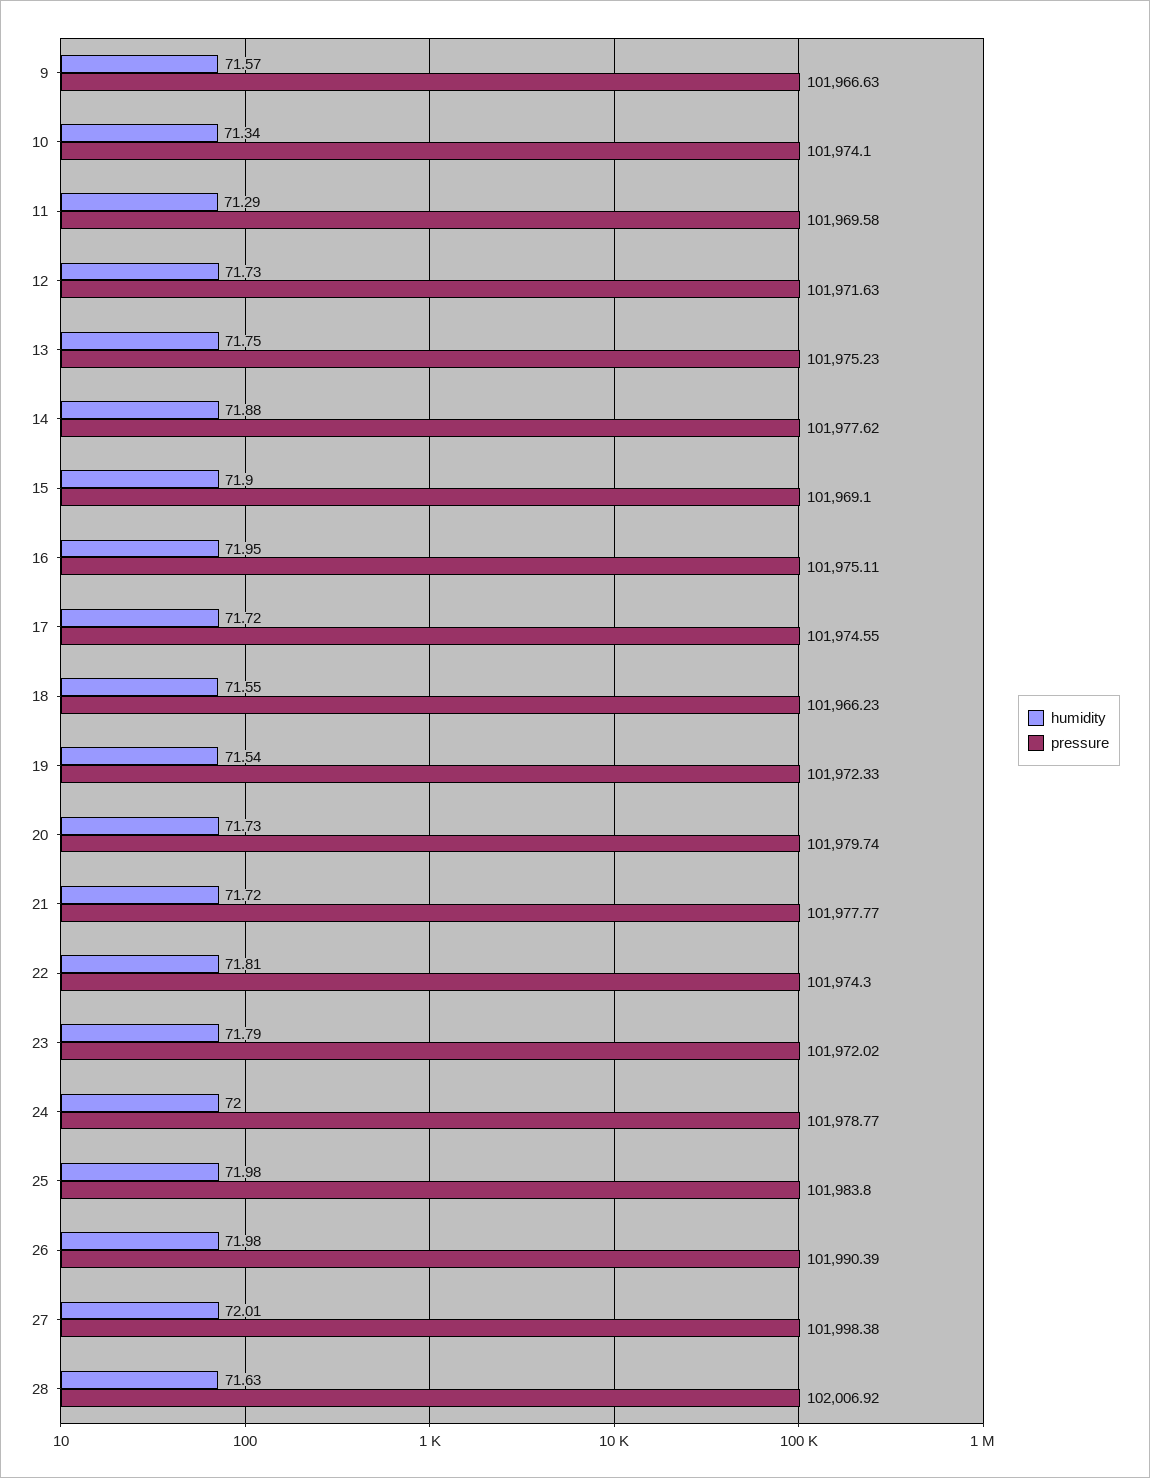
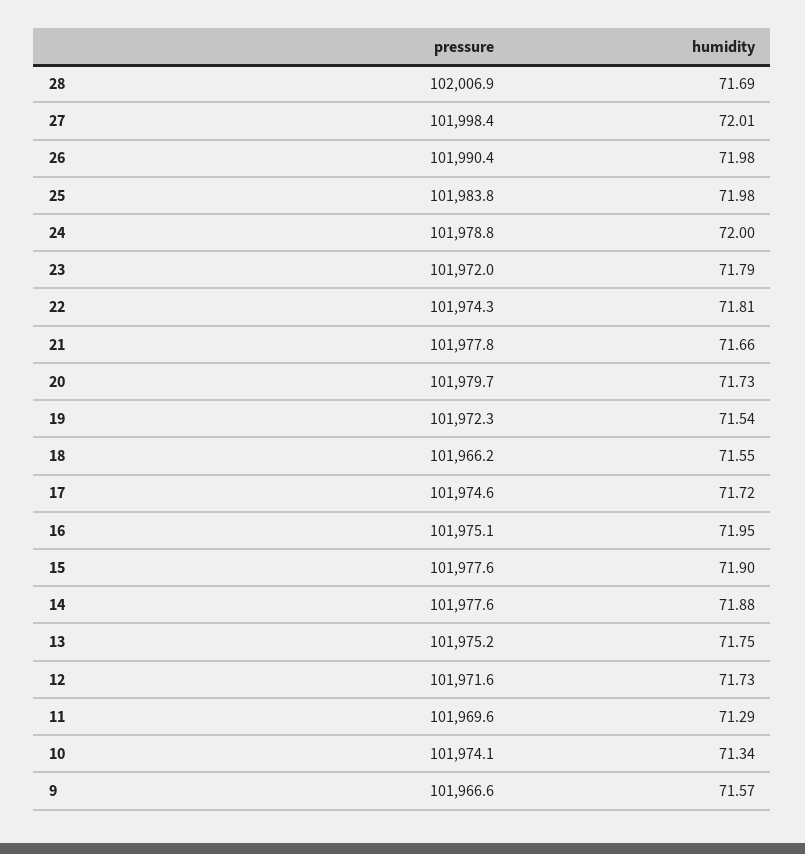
  {
    "humidity": {
      "9": 71.57,
      "10": 71.34,
      "11": 71.29,
      "12": 71.73,
      "13": 71.75,
      "14": 71.88,
      "15": 71.9,
      "16": 71.95,
      "17": 71.72,
      "18": 71.55,
      "19": 71.54,
      "20": 71.73,
-     "21": 71.72,
+     "21": 71.66,
      "22": 71.81,
      "23": 71.79,
      "24": 72,
      "25": 71.98,
      "26": 71.98,
      "27": 72.01,
-     "28": 71.63
+     "28": 71.69
    },
    "pressure": {
      "9": 101966.63,
      "10": 101974.1,
      "11": 101969.58,
      "12": 101971.63,
      "13": 101975.23,
      "14": 101977.62,
-     "15": 101969.1,
+     "15": 101977.6,
      "16": 101975.11,
      "17": 101974.55,
      "18": 101966.23,
      "19": 101972.33,
      "20": 101979.74,
      "21": 101977.77,
      "22": 101974.3,
      "23": 101972.02,
      "24": 101978.77,
      "25": 101983.8,
      "26": 101990.39,
      "27": 101998.38,
      "28": 102006.92
    }
  }

